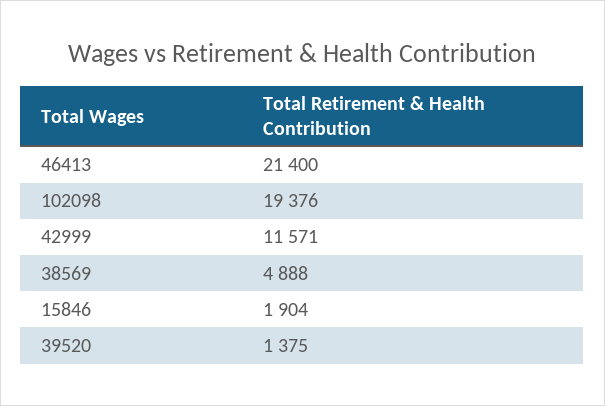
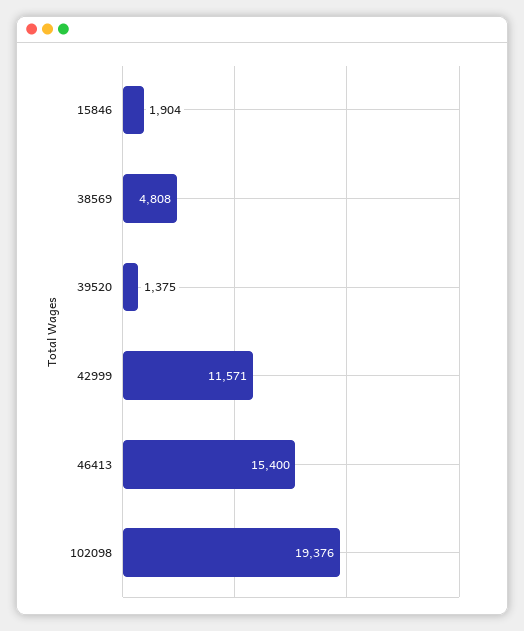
  {
-   "46413": 21400,
+   "46413": 15400,
    "102098": 19376,
    "42999": 11571,
-   "38569": 4888,
+   "38569": 4808,
    "15846": 1904,
    "39520": 1375
  }

